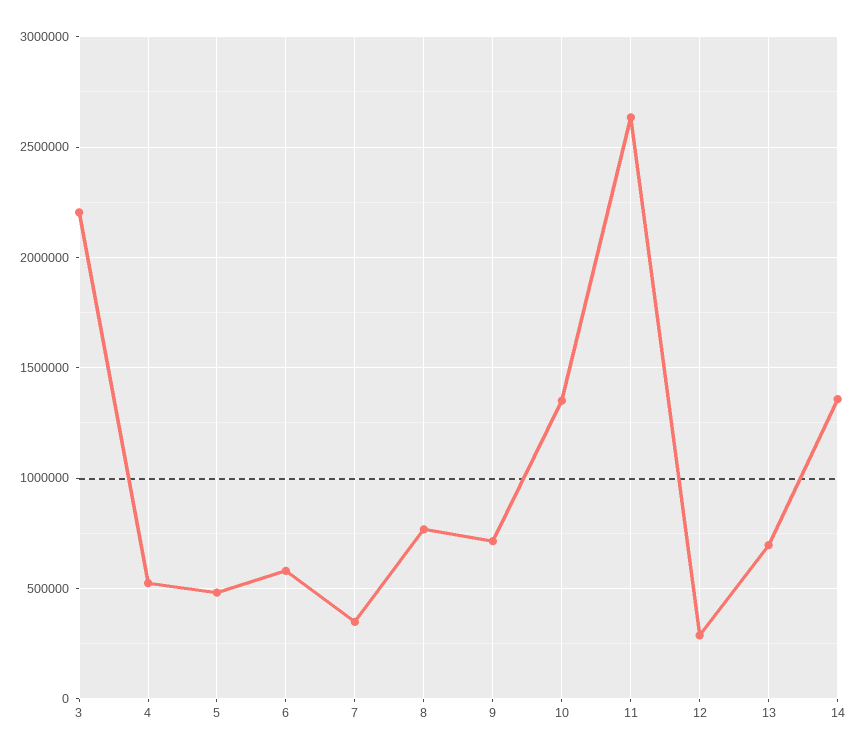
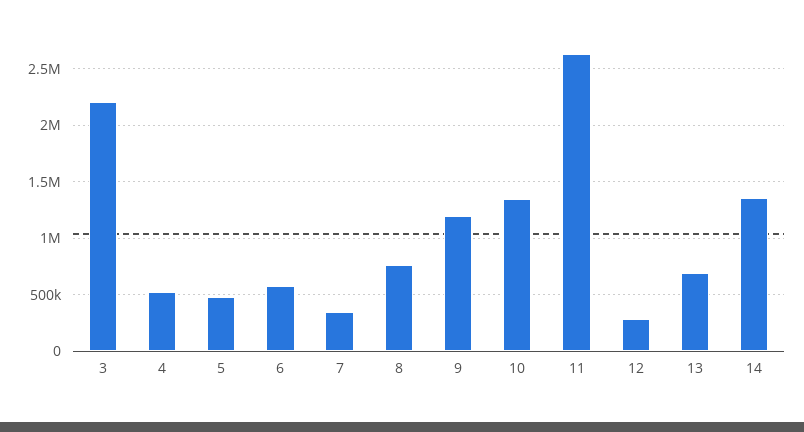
  {
    "3": 2200000,
    "4": 500000,
    "5": 500000,
    "6": 600000,
    "7": 350000,
    "8": 750000,
-   "9": 700000,
+   "9": 1200000,
    "10": 1350000,
    "11": 2650000,
    "12": 300000,
    "13": 700000,
    "14": 1350000
  }

